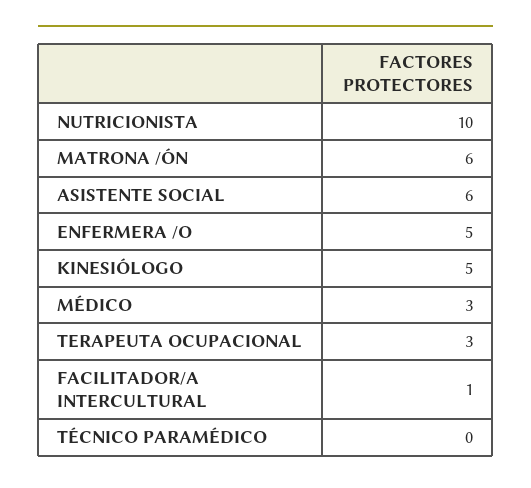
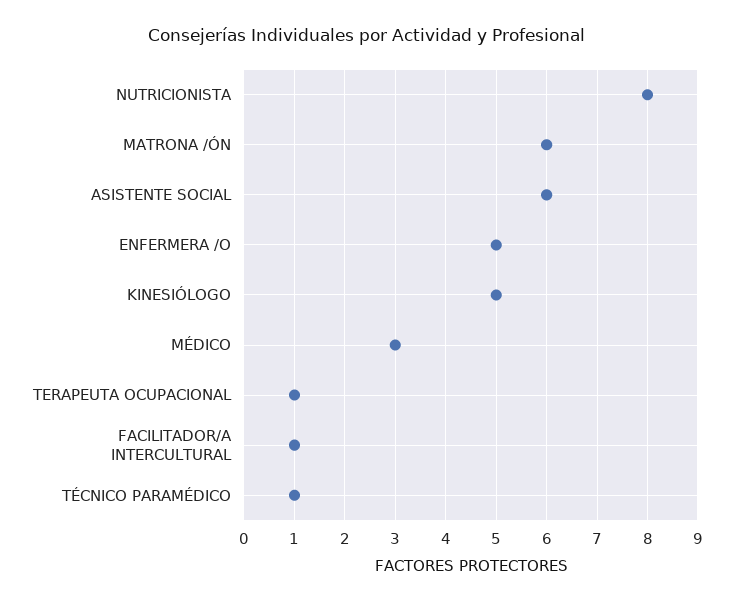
  {
-   "NUTRICIONISTA": 10,
+   "NUTRICIONISTA": 8,
    "MATRONA /ÓN": 6,
    "ASISTENTE SOCIAL": 6,
    "ENFERMERA /O": 5,
    "KINESIÓLOGO": 5,
    "MÉDICO": 3,
-   "TERAPEUTA OCUPACIONAL": 3,
+   "TERAPEUTA OCUPACIONAL": 1,
    "FACILITADOR/A INTERCULTURAL": 1,
-   "TÉCNICO PARAMÉDICO": 0
+   "TÉCNICO PARAMÉDICO": 1
  }

